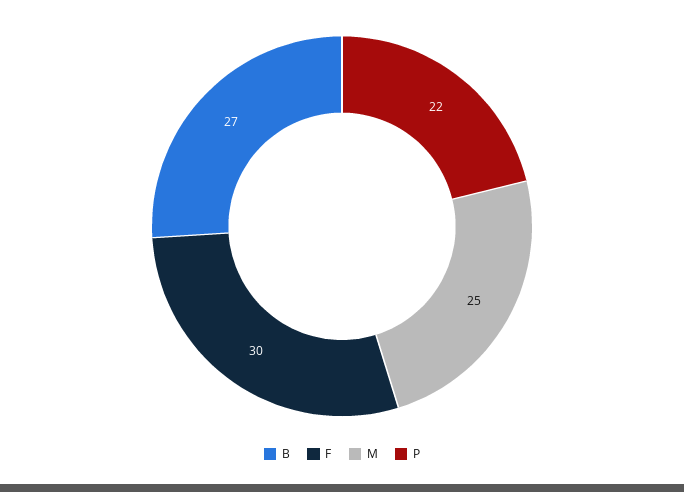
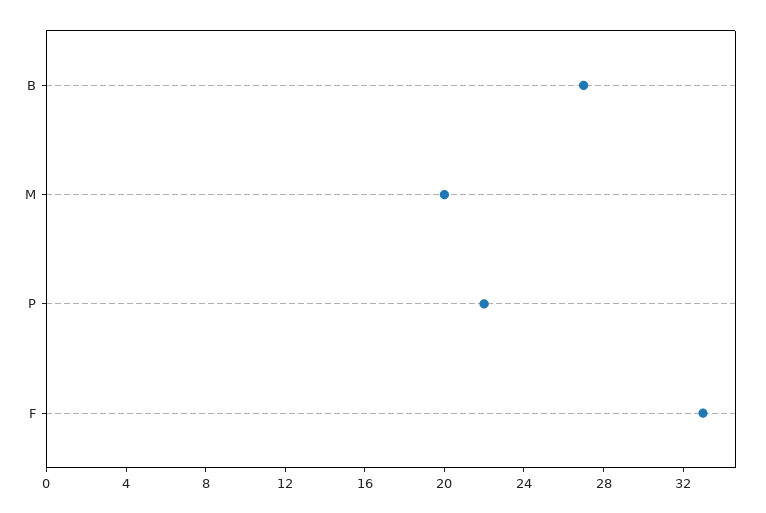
  {
    "B": 27,
-   "F": 30,
+   "F": 33,
-   "M": 25,
+   "M": 20,
    "P": 22
  }

